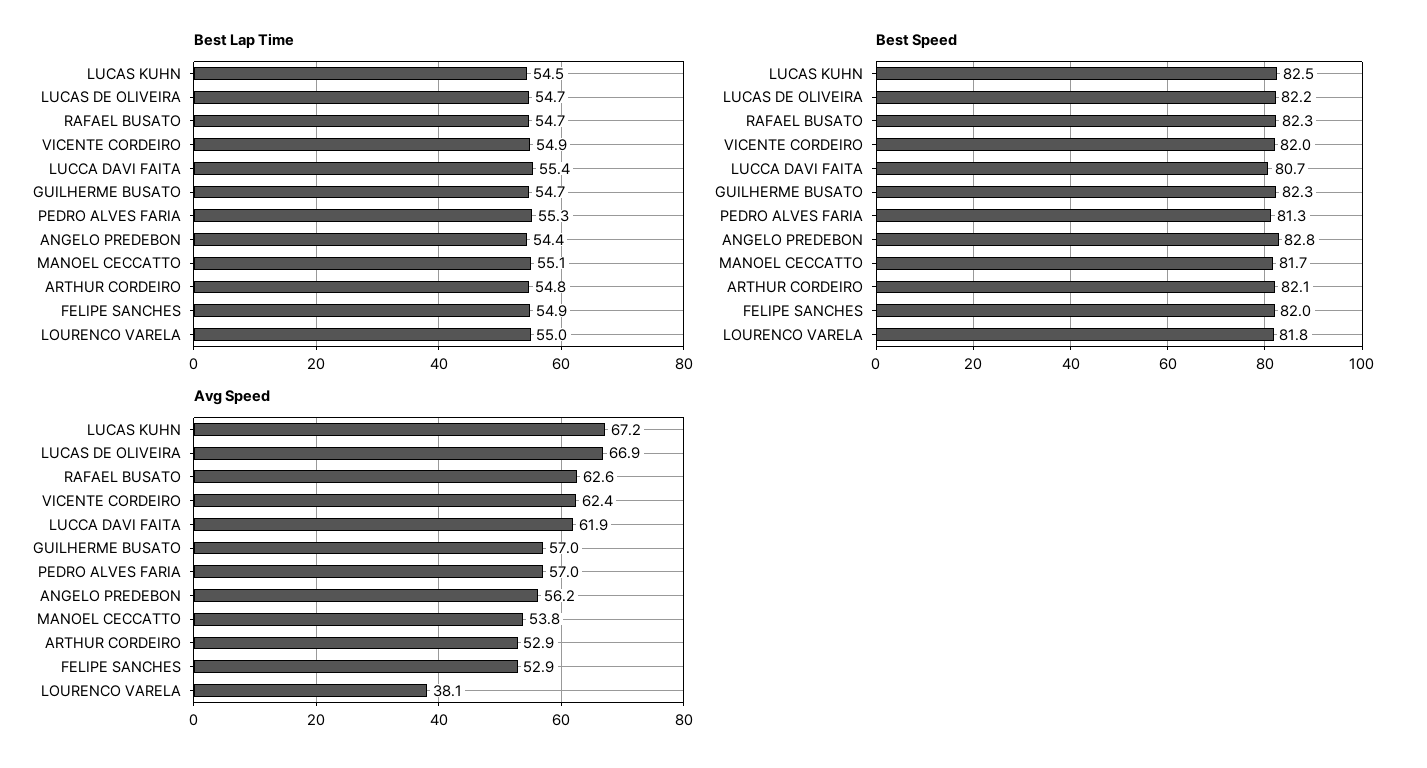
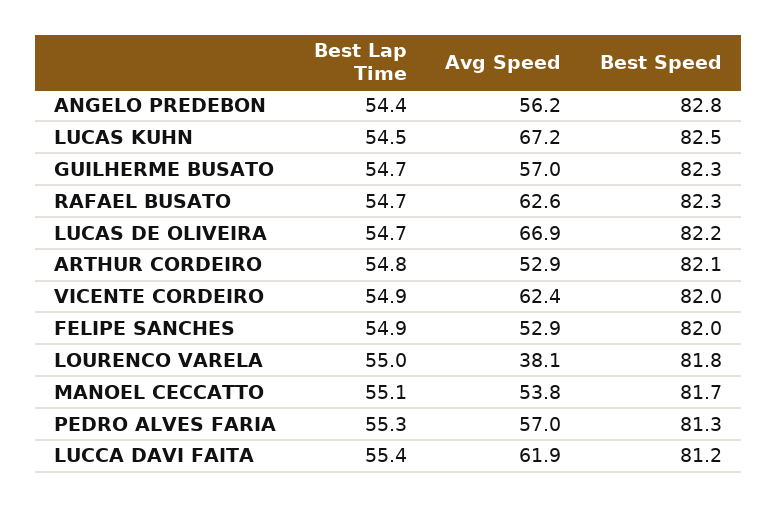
  {
    "Best Lap Time": {
      "LUCAS KUHN": 54.5,
      "LUCAS DE OLIVEIRA": 54.7,
      "RAFAEL BUSATO": 54.7,
      "VICENTE CORDEIRO": 54.9,
      "LUCCA DAVI FAITA": 55.4,
      "GUILHERME BUSATO": 54.7,
      "PEDRO ALVES FARIA": 55.3,
      "ANGELO PREDEBON": 54.4,
      "MANOEL CECCATTO": 55.1,
      "ARTHUR CORDEIRO": 54.8,
      "FELIPE SANCHES": 54.9,
      "LOURENCO VARELA": 55
    },
    "Best Speed": {
      "LUCAS KUHN": 82.5,
      "LUCAS DE OLIVEIRA": 82.2,
      "RAFAEL BUSATO": 82.3,
      "VICENTE CORDEIRO": 82,
-     "LUCCA DAVI FAITA": 80.7,
+     "LUCCA DAVI FAITA": 81.2,
      "GUILHERME BUSATO": 82.3,
      "PEDRO ALVES FARIA": 81.3,
      "ANGELO PREDEBON": 82.8,
      "MANOEL CECCATTO": 81.7,
      "ARTHUR CORDEIRO": 82.1,
      "FELIPE SANCHES": 82,
      "LOURENCO VARELA": 81.8
    },
    "Avg Speed": {
      "LUCAS KUHN": 67.2,
      "LUCAS DE OLIVEIRA": 66.9,
      "RAFAEL BUSATO": 62.6,
      "VICENTE CORDEIRO": 62.4,
      "LUCCA DAVI FAITA": 61.9,
      "GUILHERME BUSATO": 57,
      "PEDRO ALVES FARIA": 57,
      "ANGELO PREDEBON": 56.2,
      "MANOEL CECCATTO": 53.8,
      "ARTHUR CORDEIRO": 52.9,
      "FELIPE SANCHES": 52.9,
      "LOURENCO VARELA": 38.1
    }
  }

